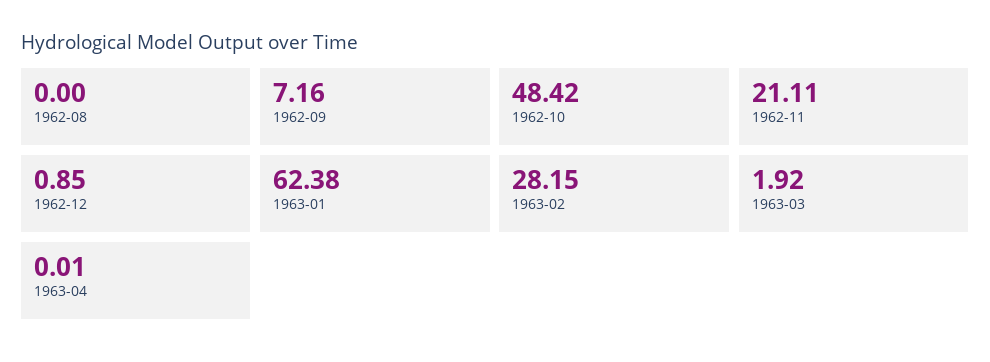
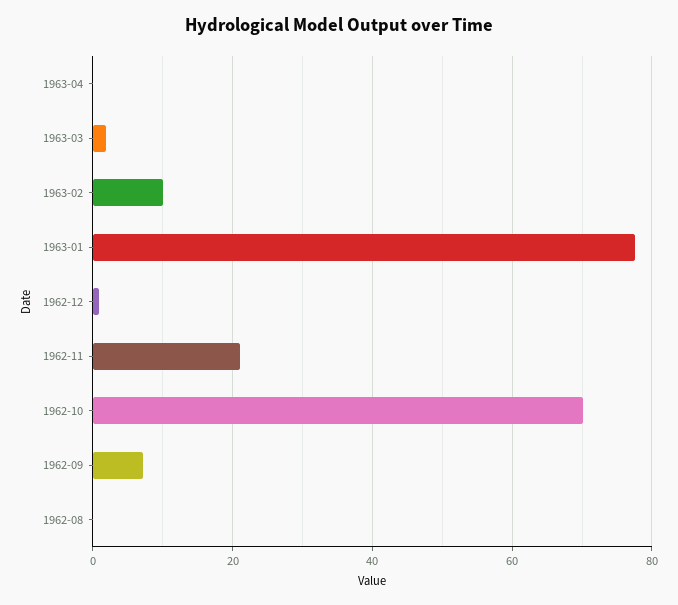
  {
    "1962-08": 0,
    "1962-09": 7.16,
-   "1962-10": 48.42,
+   "1962-10": 70,
    "1962-11": 21.11,
    "1962-12": 0.85,
-   "1963-01": 62.38,
+   "1963-01": 78,
-   "1963-02": 28.15,
+   "1963-02": 10,
    "1963-03": 1.92,
    "1963-04": 0.01
  }

